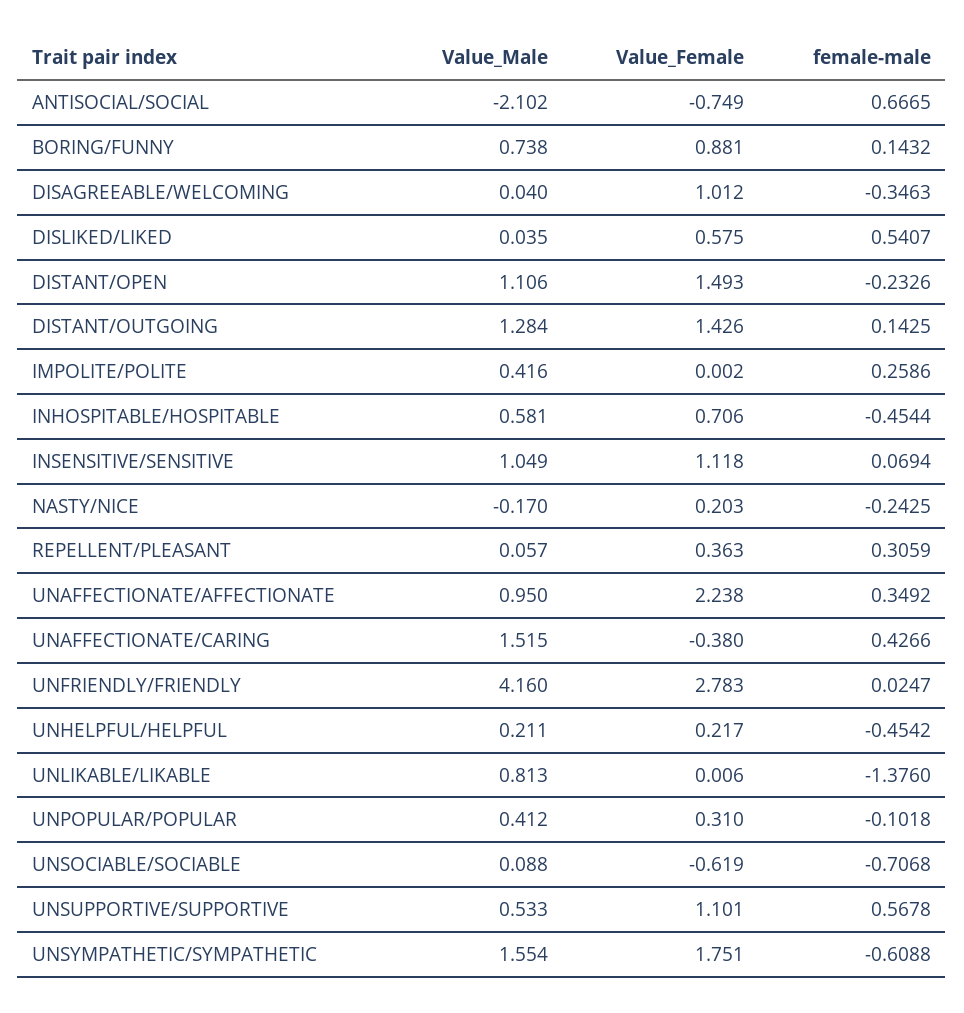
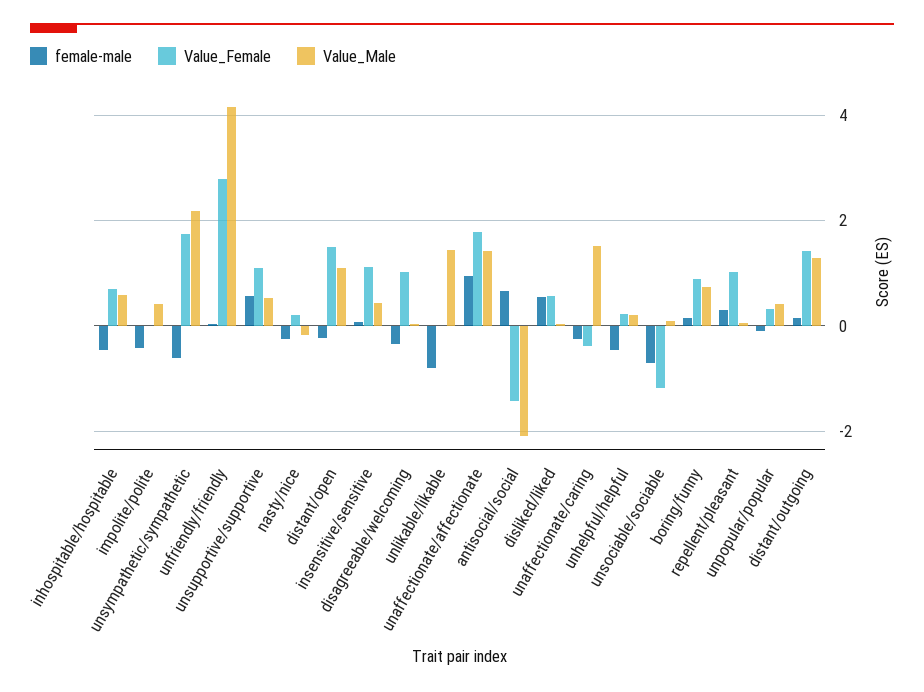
  {
    "Value_Male": {
      "ANTISOCIAL/SOCIAL": -2.102,
      "BORING/FUNNY": 0.738,
      "DISAGREEABLE/WELCOMING": 0.04,
      "DISLIKED/LIKED": 0.035,
      "DISTANT/OPEN": 1.106,
      "DISTANT/OUTGOING": 1.284,
      "IMPOLITE/POLITE": 0.416,
      "INHOSPITABLE/HOSPITABLE": 0.581,
-     "INSENSITIVE/SENSITIVE": 1.049,
+     "INSENSITIVE/SENSITIVE": 0.4,
      "NASTY/NICE": -0.17,
      "REPELLENT/PLEASANT": 0.057,
-     "UNAFFECTIONATE/AFFECTIONATE": 0.95,
+     "UNAFFECTIONATE/AFFECTIONATE": 1.4,
      "UNAFFECTIONATE/CARING": 1.515,
      "UNFRIENDLY/FRIENDLY": 4.16,
      "UNHELPFUL/HELPFUL": 0.211,
-     "UNLIKABLE/LIKABLE": 0.813,
+     "UNLIKABLE/LIKABLE": 1.4,
      "UNPOPULAR/POPULAR": 0.412,
      "UNSOCIABLE/SOCIABLE": 0.088,
      "UNSUPPORTIVE/SUPPORTIVE": 0.533,
-     "UNSYMPATHETIC/SYMPATHETIC": 1.554
+     "UNSYMPATHETIC/SYMPATHETIC": 2.2
    },
    "Value_Female": {
-     "ANTISOCIAL/SOCIAL": -0.749,
+     "ANTISOCIAL/SOCIAL": -1.4,
      "BORING/FUNNY": 0.881,
      "DISAGREEABLE/WELCOMING": 1.012,
      "DISLIKED/LIKED": 0.575,
      "DISTANT/OPEN": 1.493,
      "DISTANT/OUTGOING": 1.426,
      "IMPOLITE/POLITE": 0.002,
      "INHOSPITABLE/HOSPITABLE": 0.706,
      "INSENSITIVE/SENSITIVE": 1.118,
      "NASTY/NICE": 0.203,
-     "REPELLENT/PLEASANT": 0.363,
+     "REPELLENT/PLEASANT": 1,
-     "UNAFFECTIONATE/AFFECTIONATE": 2.238,
+     "UNAFFECTIONATE/AFFECTIONATE": 1.8,
      "UNAFFECTIONATE/CARING": -0.38,
      "UNFRIENDLY/FRIENDLY": 2.783,
      "UNHELPFUL/HELPFUL": 0.217,
      "UNLIKABLE/LIKABLE": 0.006,
      "UNPOPULAR/POPULAR": 0.31,
-     "UNSOCIABLE/SOCIABLE": -0.619,
+     "UNSOCIABLE/SOCIABLE": -1.2,
      "UNSUPPORTIVE/SUPPORTIVE": 1.101,
      "UNSYMPATHETIC/SYMPATHETIC": 1.751
    },
    "female-male": {
      "ANTISOCIAL/SOCIAL": 0.6665,
      "BORING/FUNNY": 0.1432,
      "DISAGREEABLE/WELCOMING": -0.3463,
      "DISLIKED/LIKED": 0.5407,
      "DISTANT/OPEN": -0.2326,
      "DISTANT/OUTGOING": 0.1425,
-     "IMPOLITE/POLITE": 0.2586,
+     "IMPOLITE/POLITE": -0.4,
      "INHOSPITABLE/HOSPITABLE": -0.4544,
      "INSENSITIVE/SENSITIVE": 0.0694,
      "NASTY/NICE": -0.2425,
      "REPELLENT/PLEASANT": 0.3059,
-     "UNAFFECTIONATE/AFFECTIONATE": 0.3492,
+     "UNAFFECTIONATE/AFFECTIONATE": 1,
-     "UNAFFECTIONATE/CARING": 0.4266,
+     "UNAFFECTIONATE/CARING": -0.2,
      "UNFRIENDLY/FRIENDLY": 0.0247,
      "UNHELPFUL/HELPFUL": -0.4542,
-     "UNLIKABLE/LIKABLE": -1.376,
+     "UNLIKABLE/LIKABLE": -0.8,
      "UNPOPULAR/POPULAR": -0.1018,
      "UNSOCIABLE/SOCIABLE": -0.7068,
      "UNSUPPORTIVE/SUPPORTIVE": 0.5678,
      "UNSYMPATHETIC/SYMPATHETIC": -0.6088
    }
  }

